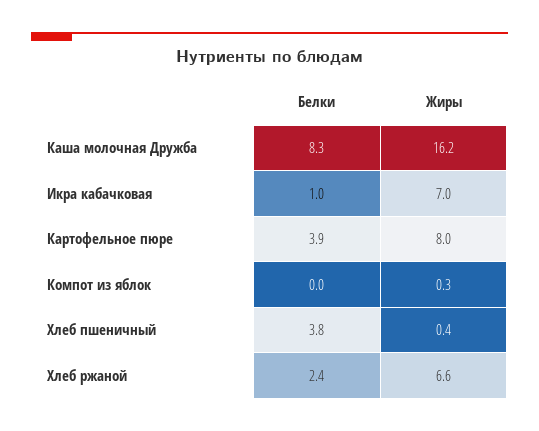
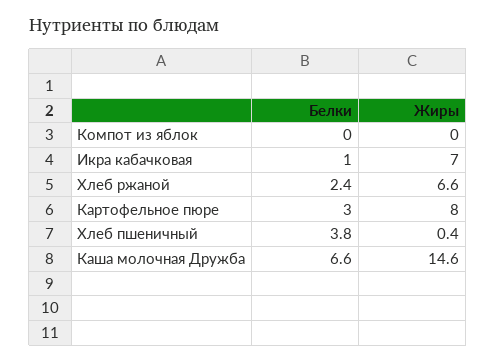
  {
    "Белки": {
-     "Каша молочная Дружба": 8.3,
+     "Каша молочная Дружба": 6.6,
      "Икра кабачковая": 1,
-     "Картофельное пюре": 3.9,
+     "Картофельное пюре": 3,
      "Компот из яблок": 0,
      "Хлеб пшеничный": 3.8,
      "Хлеб ржаной": 2.4
    },
    "Жиры": {
-     "Каша молочная Дружба": 16.2,
+     "Каша молочная Дружба": 14.6,
      "Икра кабачковая": 7,
      "Картофельное пюре": 8,
-     "Компот из яблок": 0.3,
+     "Компот из яблок": 0,
      "Хлеб пшеничный": 0.4,
      "Хлеб ржаной": 6.6
    }
  }

